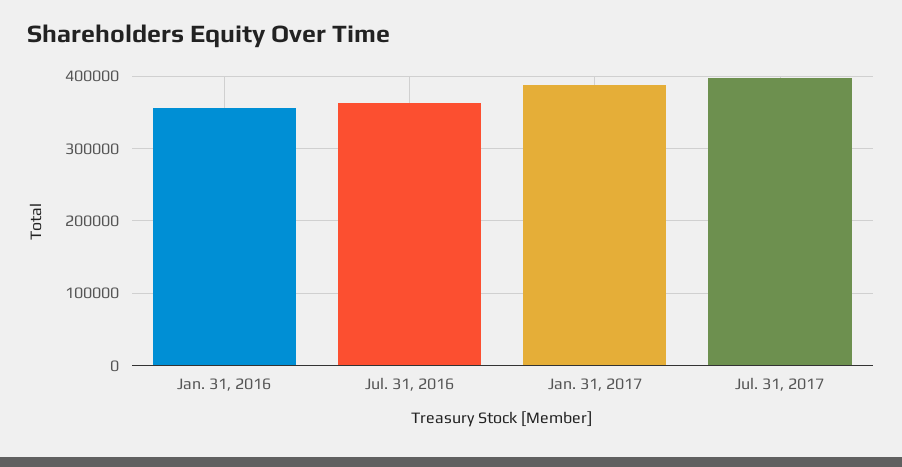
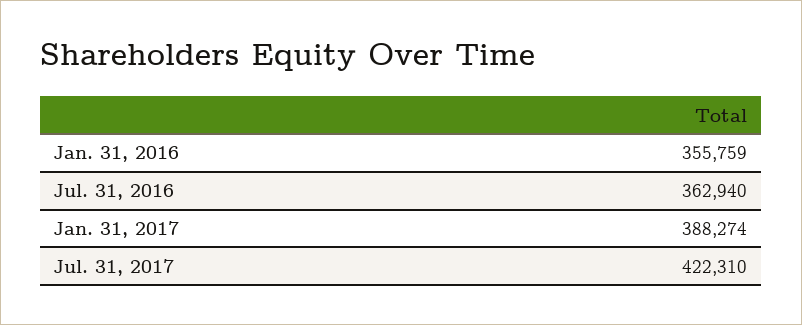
  {
    "Jan. 31, 2016": 355759,
    "Jul. 31, 2016": 362940,
    "Jan. 31, 2017": 388274,
-   "Jul. 31, 2017": 400000
+   "Jul. 31, 2017": 422310
  }

